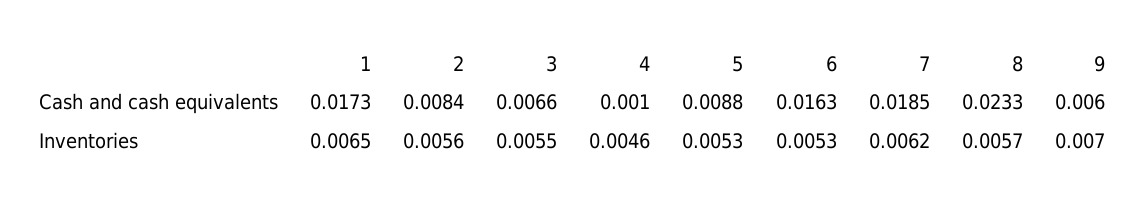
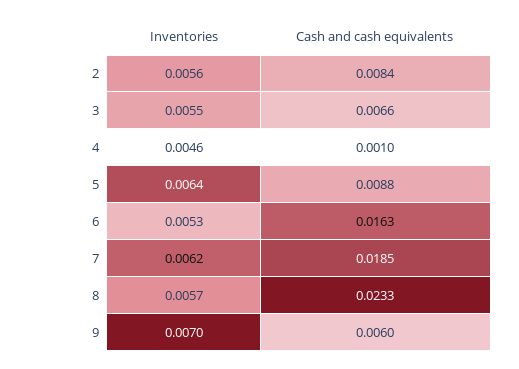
  {
-   "1": {
-     "Cash and cash equivalents": 0.0173,
-     "Inventories": 0.0065
-   },
    "2": {
      "Cash and cash equivalents": 0.0084,
      "Inventories": 0.0056
    },
    "3": {
      "Cash and cash equivalents": 0.0066,
      "Inventories": 0.0055
    },
    "4": {
      "Cash and cash equivalents": 0.001,
      "Inventories": 0.0046
    },
    "5": {
      "Cash and cash equivalents": 0.0088,
-     "Inventories": 0.0053
+     "Inventories": 0.0064
    },
    "6": {
      "Cash and cash equivalents": 0.0163,
      "Inventories": 0.0053
    },
    "7": {
      "Cash and cash equivalents": 0.0185,
      "Inventories": 0.0062
    },
    "8": {
      "Cash and cash equivalents": 0.0233,
      "Inventories": 0.0057
    },
    "9": {
      "Cash and cash equivalents": 0.006,
      "Inventories": 0.007
    }
  }

